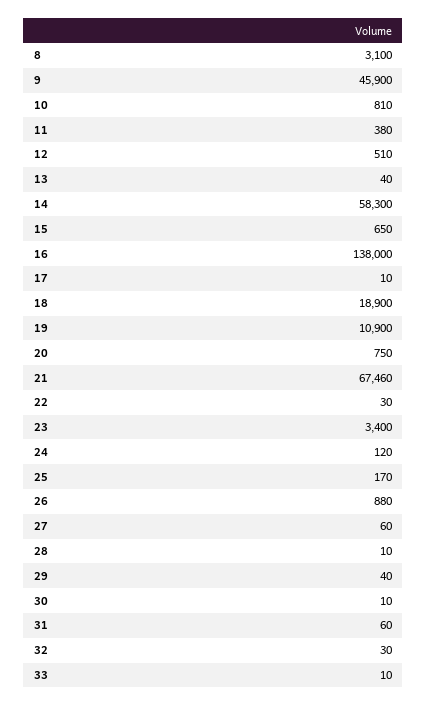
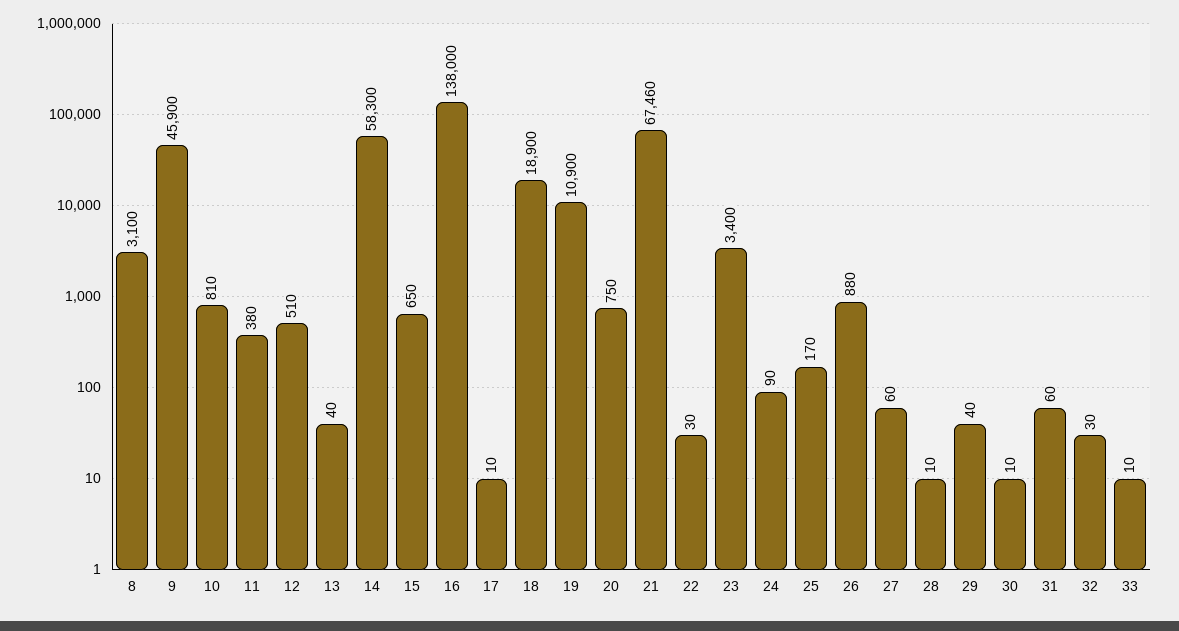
  {
    "8": 3100,
    "9": 45900,
    "10": 810,
    "11": 380,
    "12": 510,
    "13": 40,
    "14": 58300,
    "15": 650,
    "16": 138000,
    "17": 10,
    "18": 18900,
    "19": 10900,
    "20": 750,
    "21": 67460,
    "22": 30,
    "23": 3400,
-   "24": 120,
+   "24": 90,
    "25": 170,
    "26": 880,
    "27": 60,
    "28": 10,
    "29": 40,
    "30": 10,
    "31": 60,
    "32": 30,
    "33": 10
  }

